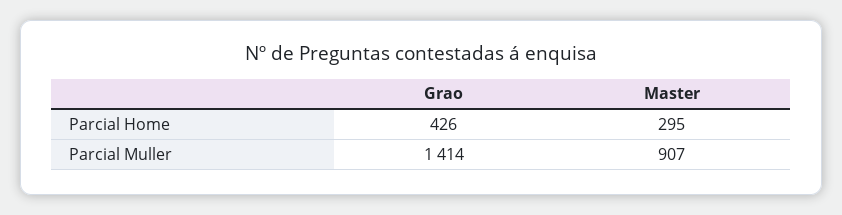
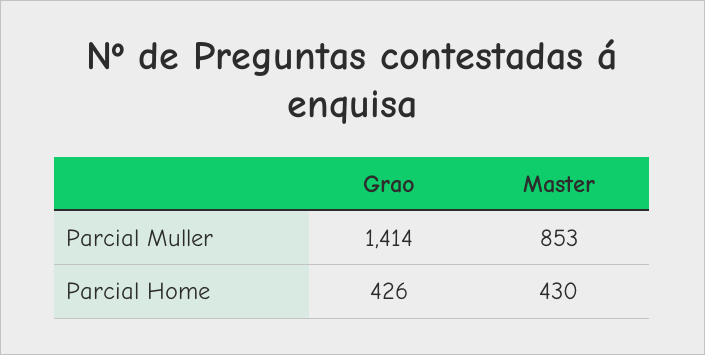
  {
    "Grao": {
      "Parcial Home": 426,
      "Parcial Muller": 1414
    },
    "Master": {
-     "Parcial Home": 295,
+     "Parcial Home": 430,
-     "Parcial Muller": 907
+     "Parcial Muller": 853
    }
  }

